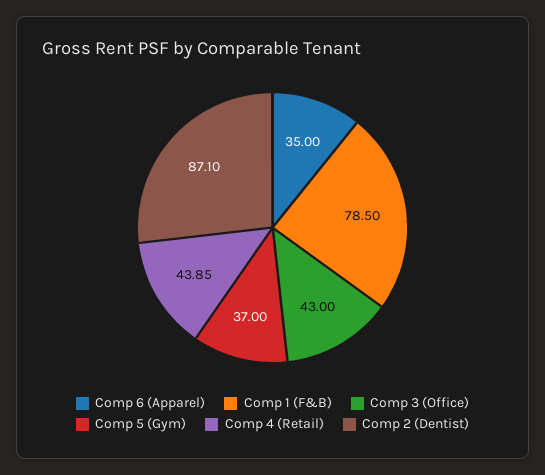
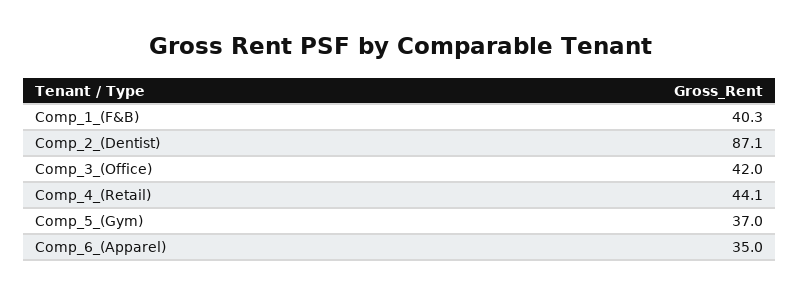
  {
    "Comp 6 (Apparel)": 35,
-   "Comp 1 (F&B)": 78.5,
+   "Comp 1 (F&B)": 40.3,
-   "Comp 3 (Office)": 43,
+   "Comp 3 (Office)": 42,
    "Comp 5 (Gym)": 37,
-   "Comp 4 (Retail)": 43.85,
+   "Comp 4 (Retail)": 44.1,
    "Comp 2 (Dentist)": 87.1
  }

